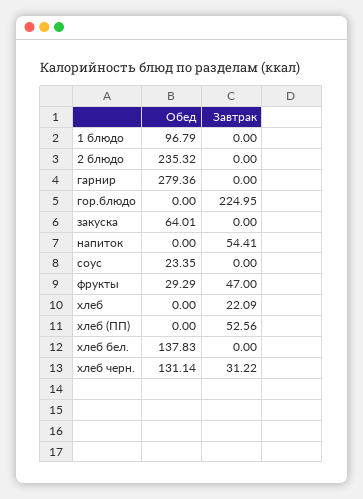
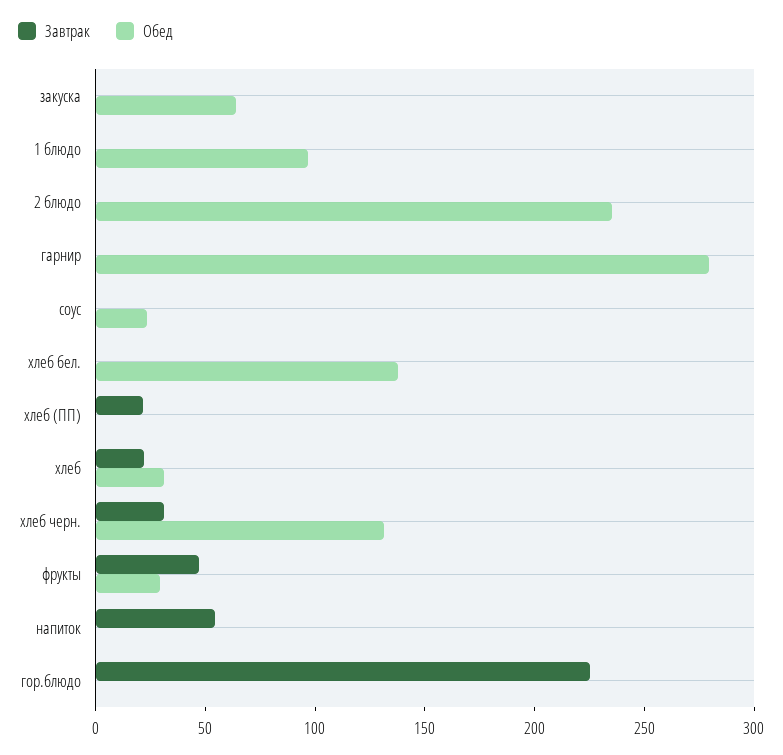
  {
    "Обед": {
      "1 блюдо": 96.79,
      "2 блюдо": 235.32,
      "гарнир": 279.36,
      "гор.блюдо": 0,
      "закуска": 64.01,
      "напиток": 0,
      "соус": 23.35,
      "фрукты": 29.29,
-     "хлеб": 0,
+     "хлеб": 30,
      "хлеб (ПП)": 0,
      "хлеб бел.": 137.83,
      "хлеб черн.": 131.14
    },
    "Завтрак": {
      "1 блюдо": 0,
      "2 блюдо": 0,
      "гарнир": 0,
      "гор.блюдо": 224.95,
      "закуска": 0,
      "напиток": 54.41,
      "соус": 0,
      "фрукты": 47,
      "хлеб": 22.09,
-     "хлеб (ПП)": 52.56,
+     "хлеб (ПП)": 20,
      "хлеб бел.": 0,
      "хлеб черн.": 31.22
    }
  }

